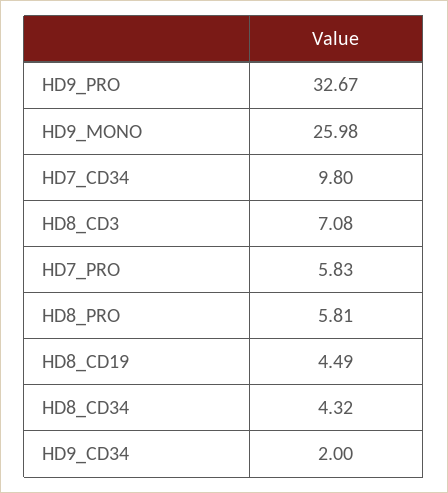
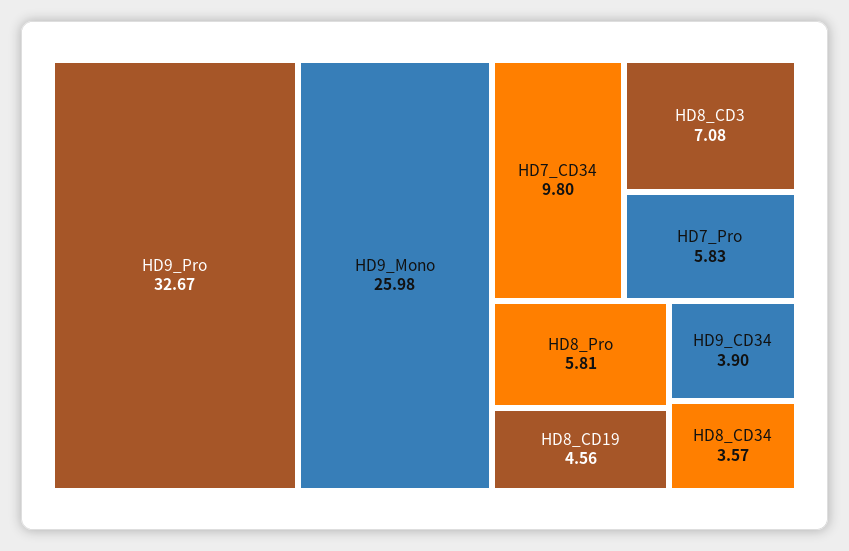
  {
    "HD9_PRO": 32.67,
    "HD9_MONO": 25.98,
    "HD7_CD34": 9.8,
    "HD8_CD3": 7.08,
    "HD7_PRO": 5.83,
    "HD8_PRO": 5.81,
-   "HD8_CD19": 4.49,
+   "HD8_CD19": 4.56,
-   "HD8_CD34": 4.32,
+   "HD8_CD34": 3.57,
-   "HD9_CD34": 2
+   "HD9_CD34": 3.9
  }

